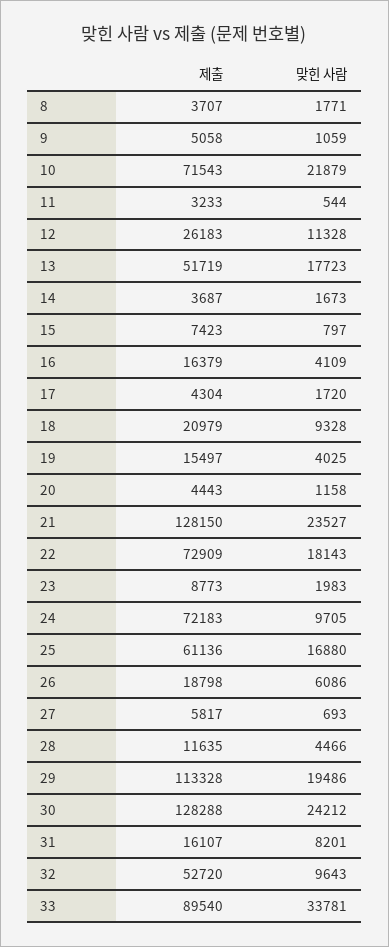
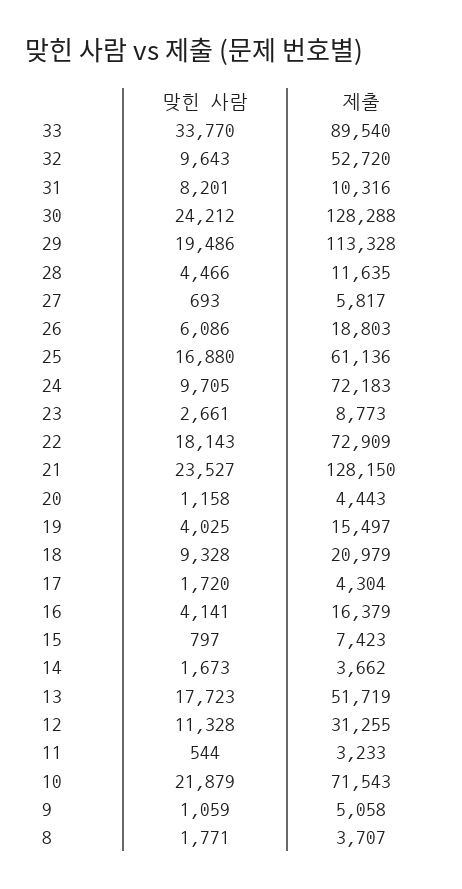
  {
    "제출": {
      "8": 3707,
      "9": 5058,
      "10": 71543,
      "11": 3233,
-     "12": 26183,
+     "12": 31255,
      "13": 51719,
-     "14": 3687,
+     "14": 3662,
      "15": 7423,
      "16": 16379,
      "17": 4304,
      "18": 20979,
      "19": 15497,
      "20": 4443,
      "21": 128150,
      "22": 72909,
      "23": 8773,
      "24": 72183,
      "25": 61136,
-     "26": 18798,
+     "26": 18803,
      "27": 5817,
      "28": 11635,
      "29": 113328,
      "30": 128288,
-     "31": 16107,
+     "31": 10316,
      "32": 52720,
      "33": 89540
    },
    "맞힌 사람": {
      "8": 1771,
      "9": 1059,
      "10": 21879,
      "11": 544,
      "12": 11328,
      "13": 17723,
      "14": 1673,
      "15": 797,
-     "16": 4109,
+     "16": 4141,
      "17": 1720,
      "18": 9328,
      "19": 4025,
      "20": 1158,
      "21": 23527,
      "22": 18143,
-     "23": 1983,
+     "23": 2661,
      "24": 9705,
      "25": 16880,
      "26": 6086,
      "27": 693,
      "28": 4466,
      "29": 19486,
      "30": 24212,
      "31": 8201,
      "32": 9643,
-     "33": 33781
+     "33": 33770
    }
  }

